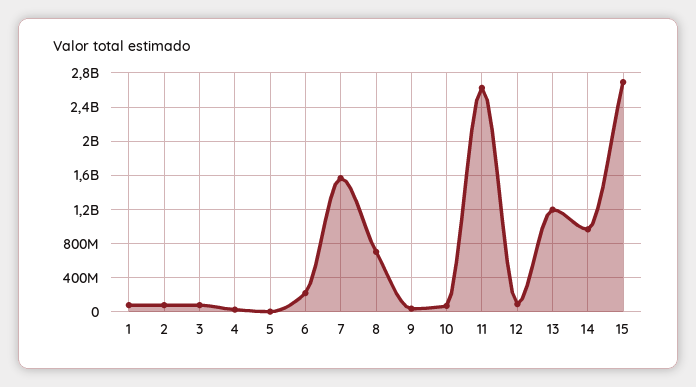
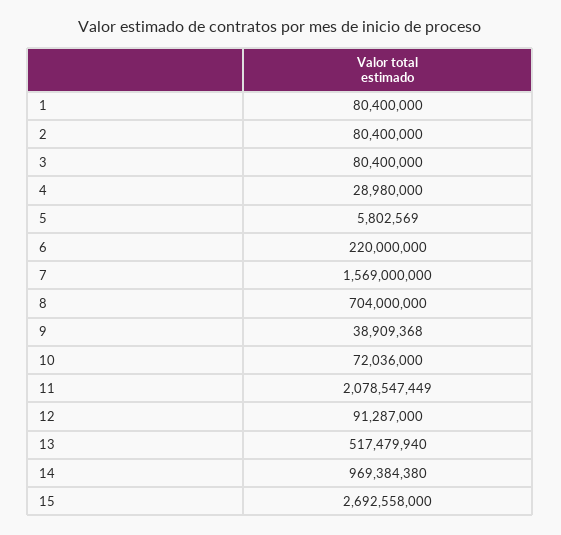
  {
    "1": 80400000,
    "2": 80400000,
    "3": 80400000,
    "4": 28980000,
    "5": 5802569,
    "6": 220000000,
    "7": 1569000000,
    "8": 704000000,
    "9": 38909368,
    "10": 72036000,
-   "11": 2600000000,
+   "11": 2078547449,
    "12": 91287000,
-   "13": 1200000000,
+   "13": 517479940,
    "14": 969384380,
    "15": 2692558000
  }

